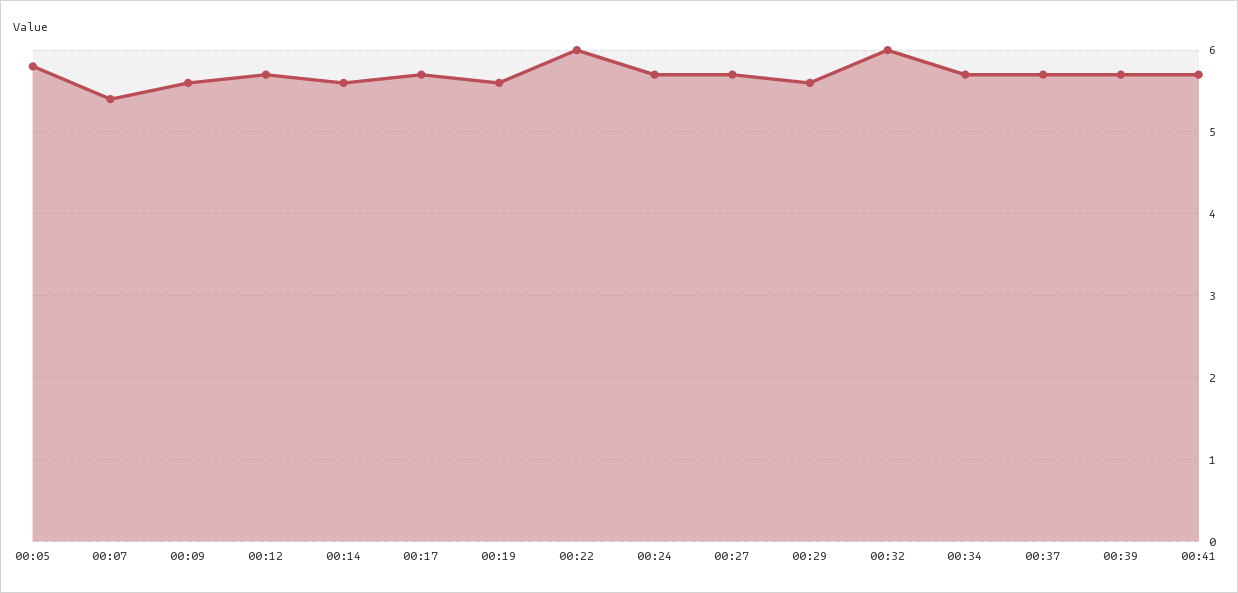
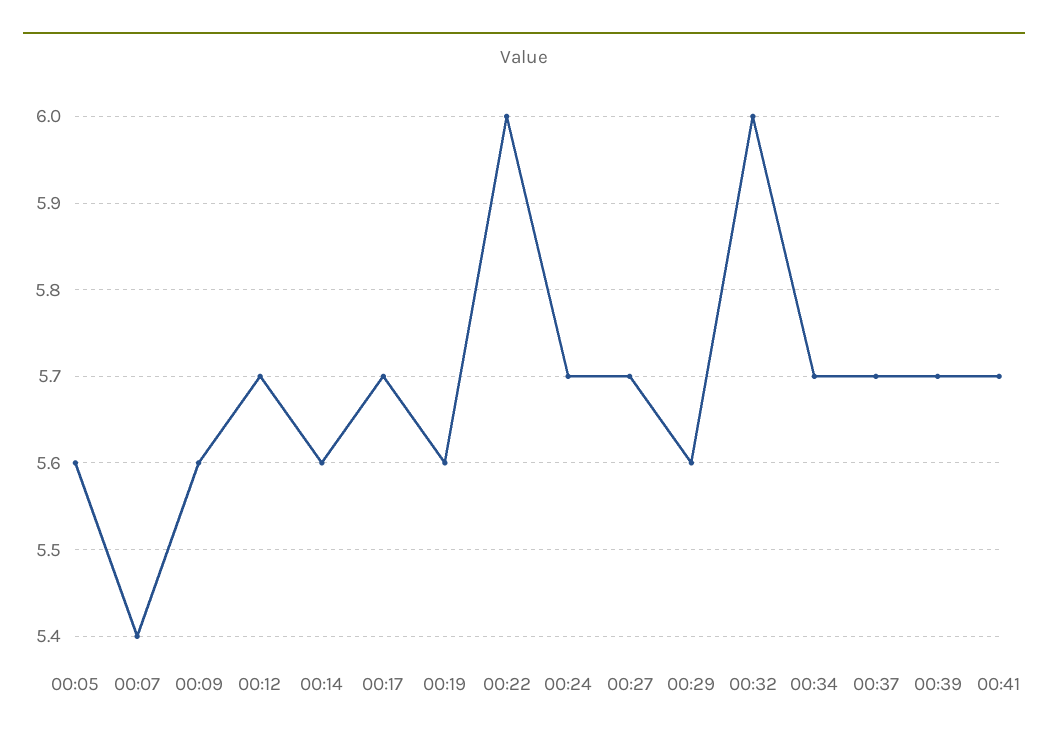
  {
-   "00:05": 5.8,
+   "00:05": 5.6,
    "00:07": 5.4,
    "00:09": 5.6,
    "00:12": 5.7,
    "00:14": 5.6,
    "00:17": 5.7,
    "00:19": 5.6,
    "00:22": 6,
    "00:24": 5.7,
    "00:27": 5.7,
    "00:29": 5.6,
    "00:32": 6,
    "00:34": 5.7,
    "00:37": 5.7,
    "00:39": 5.7,
    "00:41": 5.7
  }

